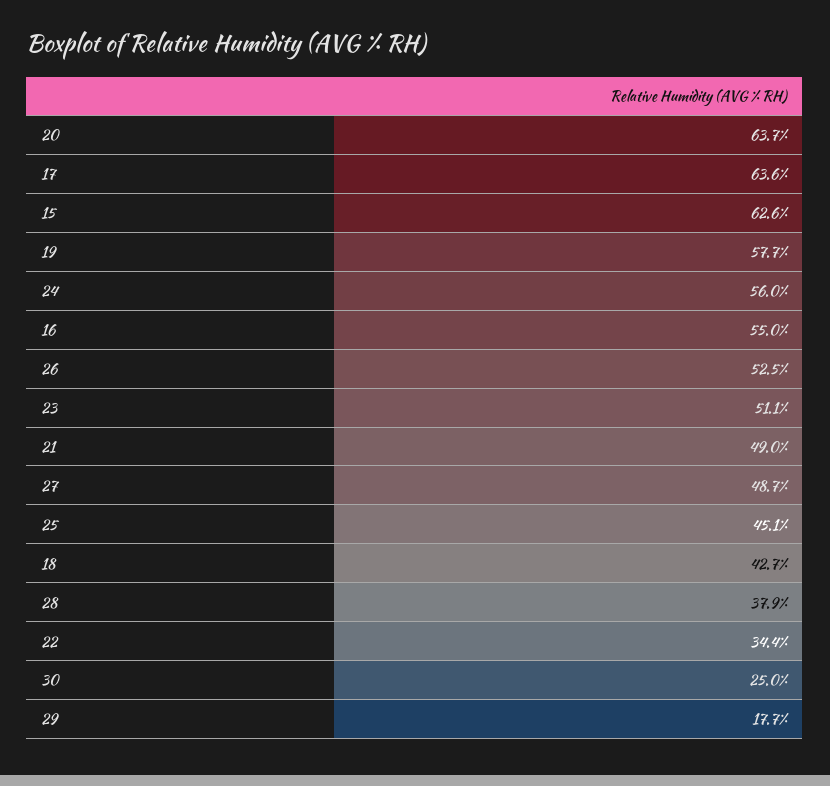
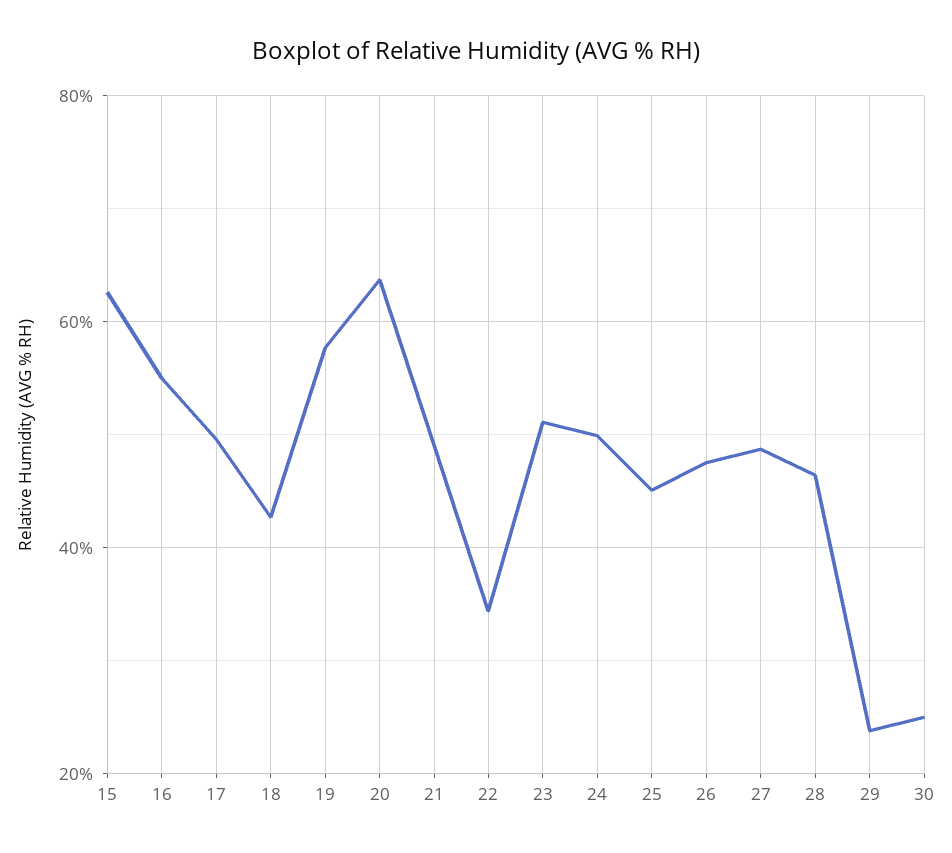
  {
    "20": 63.7,
-   "17": 63.6,
+   "17": 50,
    "15": 62.6,
    "19": 57.7,
-   "24": 56,
+   "24": 50,
    "16": 55,
-   "26": 52.5,
+   "26": 48,
    "23": 51.1,
    "21": 49,
    "27": 48.7,
    "25": 45.1,
    "18": 42.7,
-   "28": 37.9,
+   "28": 46,
    "22": 34.4,
    "30": 25,
-   "29": 17.7
+   "29": 24
  }

